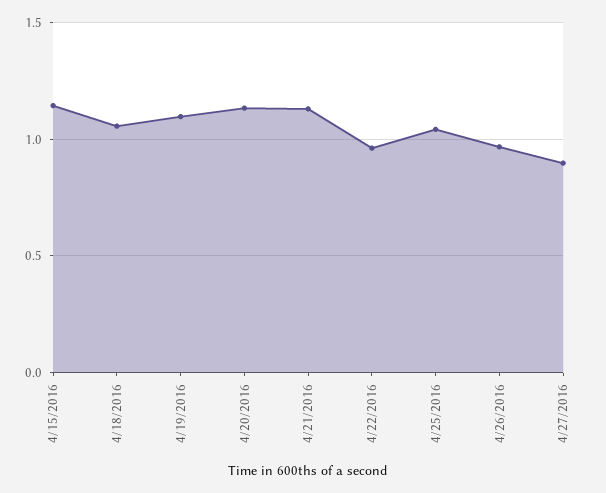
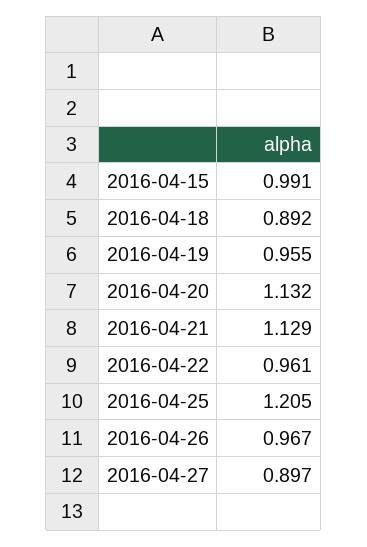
  {
-   "4/15/2016": 1.15,
+   "4/15/2016": 0.991,
-   "4/18/2016": 1.05,
+   "4/18/2016": 0.892,
-   "4/19/2016": 1.1,
+   "4/19/2016": 0.955,
    "4/20/2016": 1.132,
    "4/21/2016": 1.129,
    "4/22/2016": 0.961,
-   "4/25/2016": 1.05,
+   "4/25/2016": 1.205,
    "4/26/2016": 0.967,
    "4/27/2016": 0.897
  }

